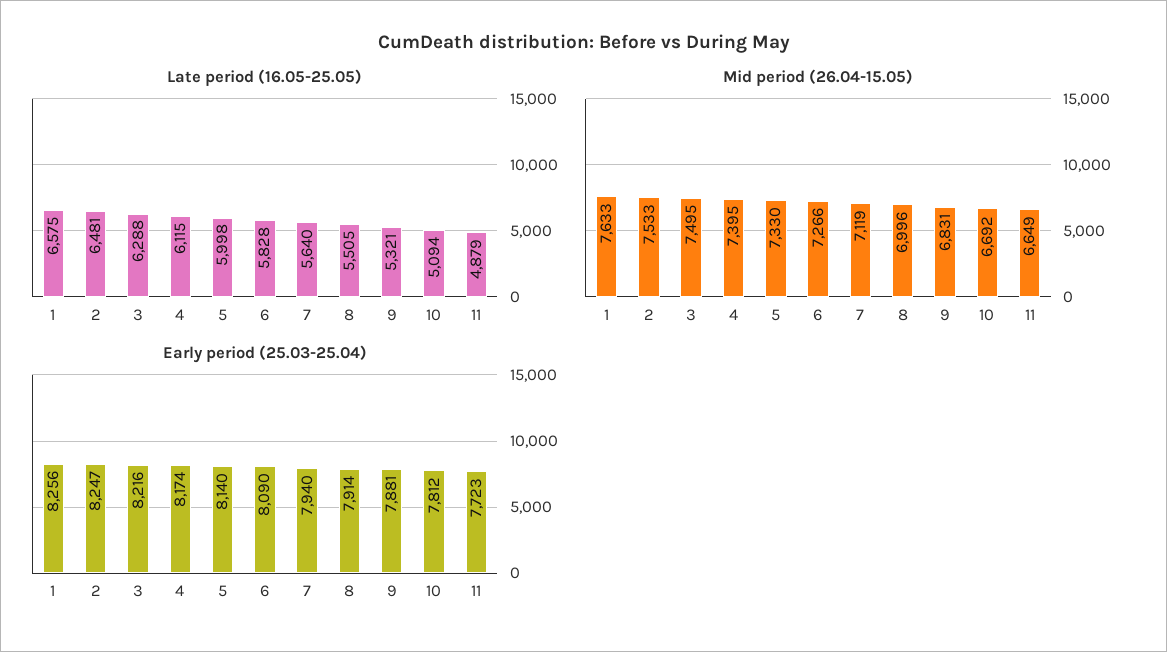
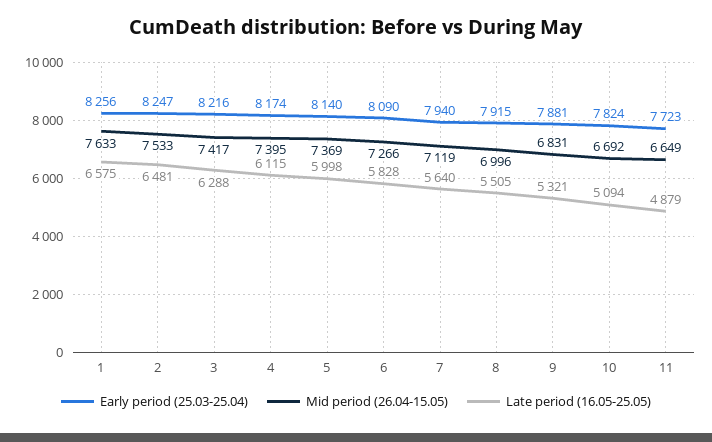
  {
    "Late period (16.05-25.05)": {
      "1": 6575,
      "2": 6481,
      "3": 6288,
      "4": 6115,
      "5": 5998,
      "6": 5828,
      "7": 5640,
      "8": 5505,
      "9": 5321,
      "10": 5094,
      "11": 4879
    },
    "Mid period (26.04-15.05)": {
      "1": 7633,
      "2": 7533,
-     "3": 7495,
+     "3": 7417,
      "4": 7395,
-     "5": 7330,
+     "5": 7369,
      "6": 7266,
      "7": 7119,
      "8": 6996,
      "9": 6831,
      "10": 6692,
      "11": 6649
    },
    "Early period (25.03-25.04)": {
      "1": 8256,
      "2": 8247,
      "3": 8216,
      "4": 8174,
      "5": 8140,
      "6": 8090,
      "7": 7940,
-     "8": 7914,
+     "8": 7915,
      "9": 7881,
-     "10": 7812,
+     "10": 7824,
      "11": 7723
    }
  }

